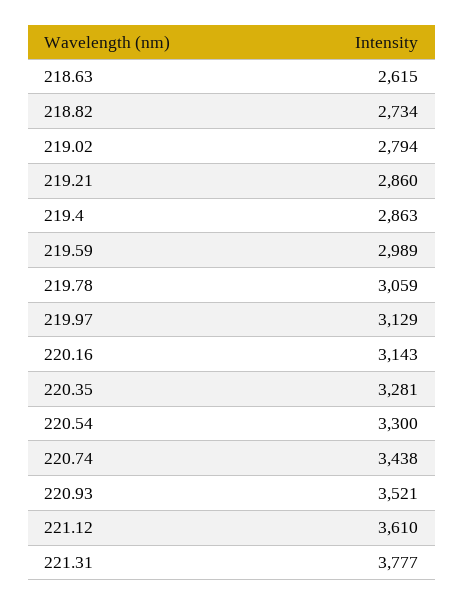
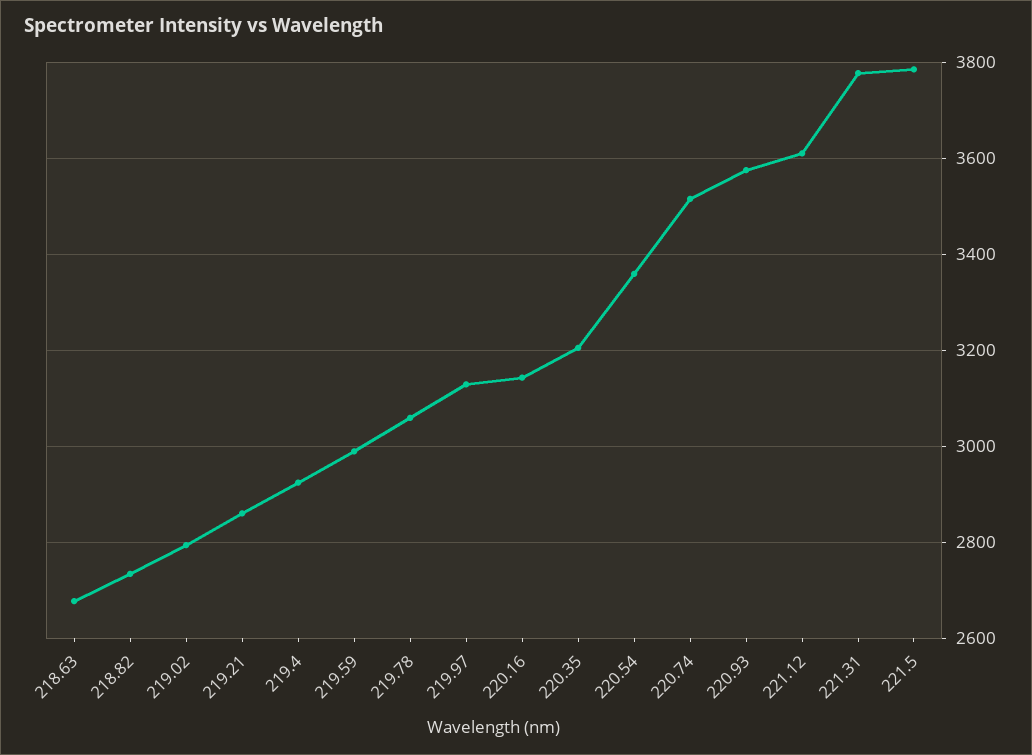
  {
-   "218.63": 2615,
+   "218.63": 2680,
    "218.82": 2734,
    "219.02": 2794,
    "219.21": 2860,
-   "219.4": 2863,
+   "219.4": 2920,
    "219.59": 2989,
    "219.78": 3059,
    "219.97": 3129,
    "220.16": 3143,
-   "220.35": 3281,
+   "220.35": 3200,
-   "220.54": 3300,
+   "220.54": 3360,
-   "220.74": 3438,
+   "220.74": 3520,
-   "220.93": 3521,
+   "220.93": 3580,
    "221.12": 3610,
-   "221.31": 3777
+   "221.31": 3777,
+   "221.5": 3780
  }

